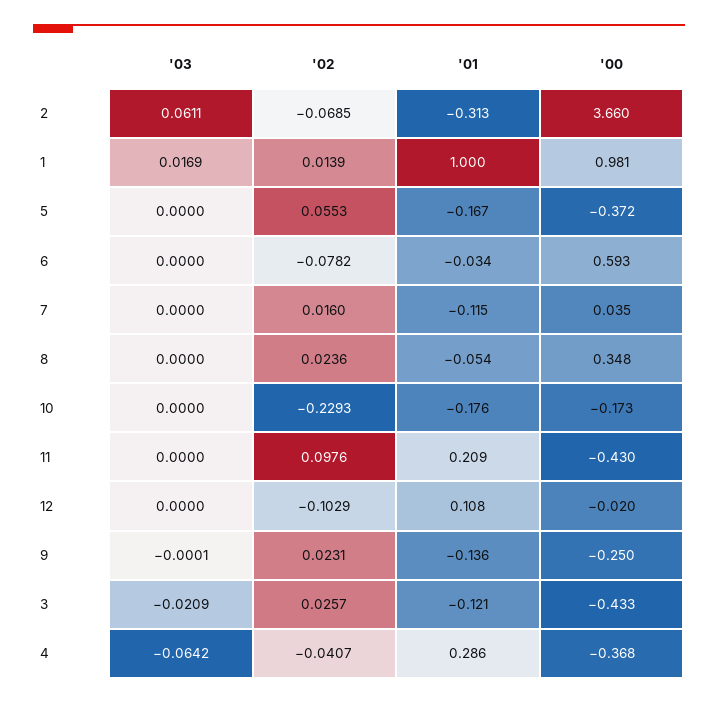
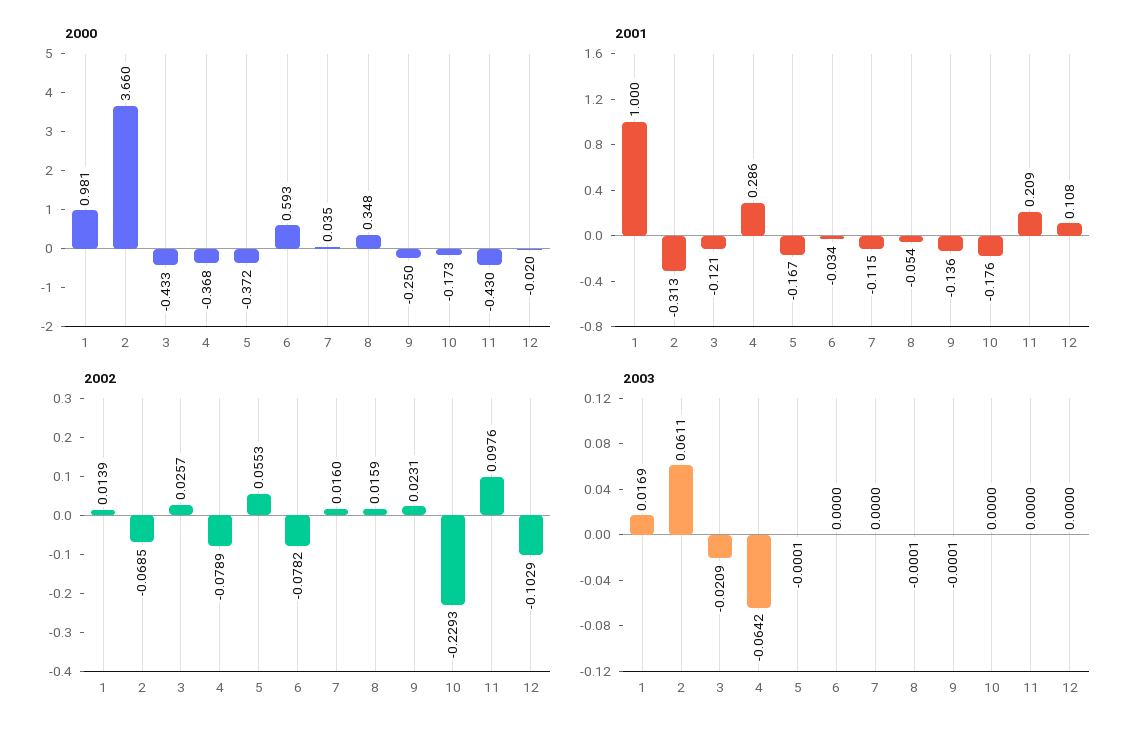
  {
    "'03": {
      "2": 0.0611,
      "1": 0.0169,
-     "5": 0,
+     "5": -0.0001,
      "6": 0,
      "7": 0,
-     "8": 0,
+     "8": -0.0001,
      "10": 0,
      "11": 0,
      "12": 0,
      "9": -0.0001,
      "3": -0.0209,
      "4": -0.0642
    },
    "'02": {
      "2": -0.0685,
      "1": 0.0139,
      "5": 0.0553,
      "6": -0.0782,
      "7": 0.016,
-     "8": 0.0236,
+     "8": 0.0159,
      "10": -0.2293,
      "11": 0.0976,
      "12": -0.1029,
      "9": 0.0231,
      "3": 0.0257,
-     "4": -0.0407
+     "4": -0.0789
    },
    "'01": {
      "2": -0.313,
      "1": 1,
      "5": -0.167,
      "6": -0.034,
      "7": -0.115,
      "8": -0.054,
      "10": -0.176,
      "11": 0.209,
      "12": 0.108,
      "9": -0.136,
      "3": -0.121,
      "4": 0.286
    },
    "'00": {
      "2": 3.66,
      "1": 0.981,
      "5": -0.372,
      "6": 0.593,
      "7": 0.035,
      "8": 0.348,
      "10": -0.173,
      "11": -0.43,
      "12": -0.02,
      "9": -0.25,
      "3": -0.433,
      "4": -0.368
    }
  }

